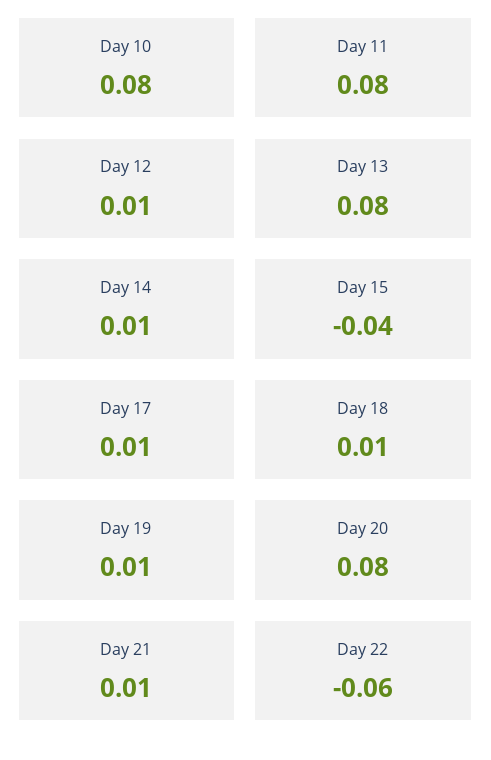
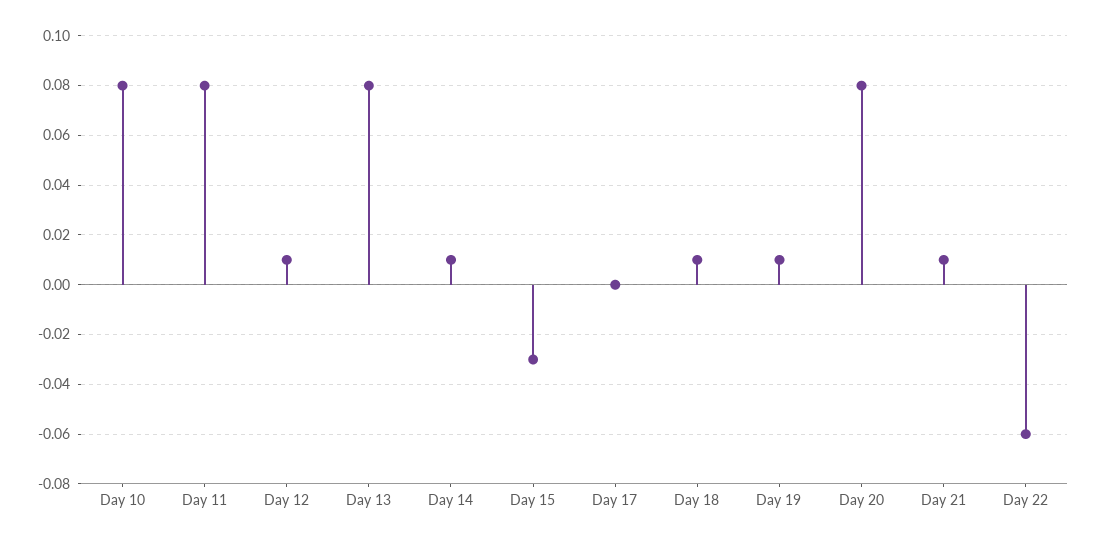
  {
    "Day 10": 0.08,
    "Day 11": 0.08,
    "Day 12": 0.01,
    "Day 13": 0.08,
    "Day 14": 0.01,
-   "Day 15": -0.04,
+   "Day 15": -0.03,
-   "Day 17": 0.01,
+   "Day 17": 0,
    "Day 18": 0.01,
    "Day 19": 0.01,
    "Day 20": 0.08,
    "Day 21": 0.01,
    "Day 22": -0.06
  }

